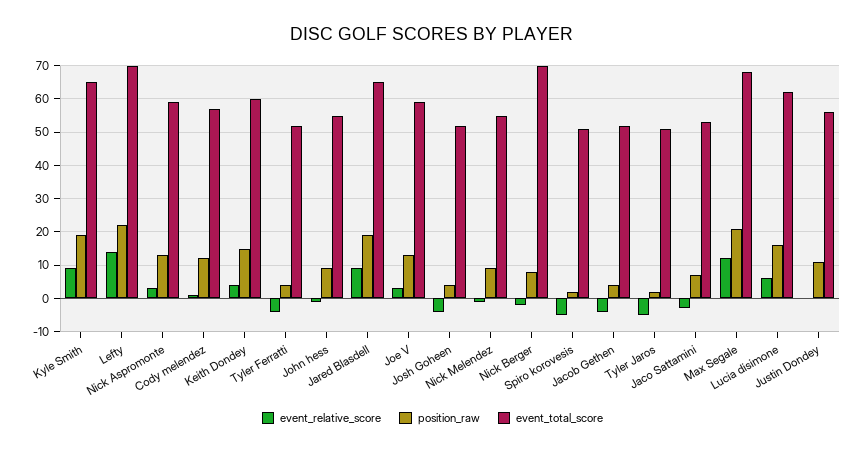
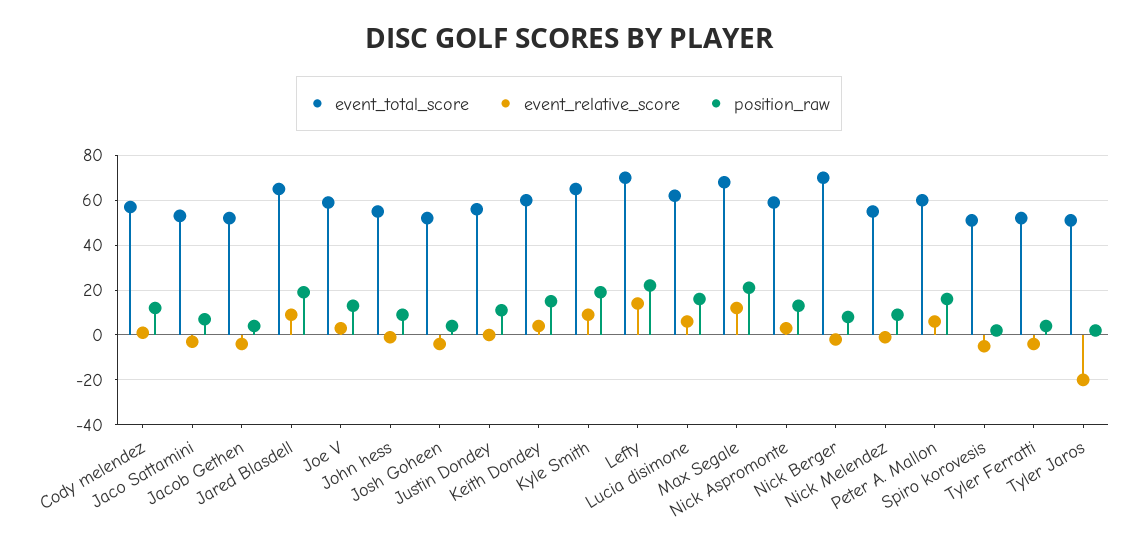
  {
    "event_relative_score": {
      "Kyle Smith": 10,
      "Lefty": 15,
      "Nick Aspromonte": 5,
      "Cody melendez": 0,
      "Keith Dondey": 5,
      "Tyler Ferratti": -5,
      "John hess": 0,
      "Jared Blasdell": 10,
      "Joe V": 5,
      "Josh Goheen": -5,
      "Nick Melendez": 0,
      "Nick Berger": 0,
      "Spiro korovesis": -5,
      "Jacob Gethen": -5,
-     "Tyler Jaros": -5,
+     "Tyler Jaros": -20,
      "Jaco Sattamini": -5,
      "Max Segale": 10,
      "Lucia disimone": 5,
-     "Justin Dondey": 0
+     "Justin Dondey": 0,
+     "Peter A. Mallon": 5
    },
    "position_raw": {
      "Kyle Smith": 20,
      "Lefty": 20,
      "Nick Aspromonte": 15,
      "Cody melendez": 10,
      "Keith Dondey": 15,
      "Tyler Ferratti": 5,
      "John hess": 10,
      "Jared Blasdell": 20,
      "Joe V": 15,
      "Josh Goheen": 5,
      "Nick Melendez": 10,
      "Nick Berger": 10,
      "Spiro korovesis": 0,
      "Jacob Gethen": 5,
      "Tyler Jaros": 0,
      "Jaco Sattamini": 5,
      "Max Segale": 20,
      "Lucia disimone": 15,
-     "Justin Dondey": 10
+     "Justin Dondey": 10,
+     "Peter A. Mallon": 15
    },
    "event_total_score": {
      "Kyle Smith": 65,
      "Lefty": 70,
      "Nick Aspromonte": 60,
      "Cody melendez": 55,
      "Keith Dondey": 60,
      "Tyler Ferratti": 50,
      "John hess": 55,
      "Jared Blasdell": 65,
      "Joe V": 60,
      "Josh Goheen": 50,
      "Nick Melendez": 55,
      "Nick Berger": 70,
      "Spiro korovesis": 50,
      "Jacob Gethen": 50,
      "Tyler Jaros": 50,
      "Jaco Sattamini": 55,
      "Max Segale": 70,
      "Lucia disimone": 60,
-     "Justin Dondey": 55
+     "Justin Dondey": 55,
+     "Peter A. Mallon": 60
    }
  }

